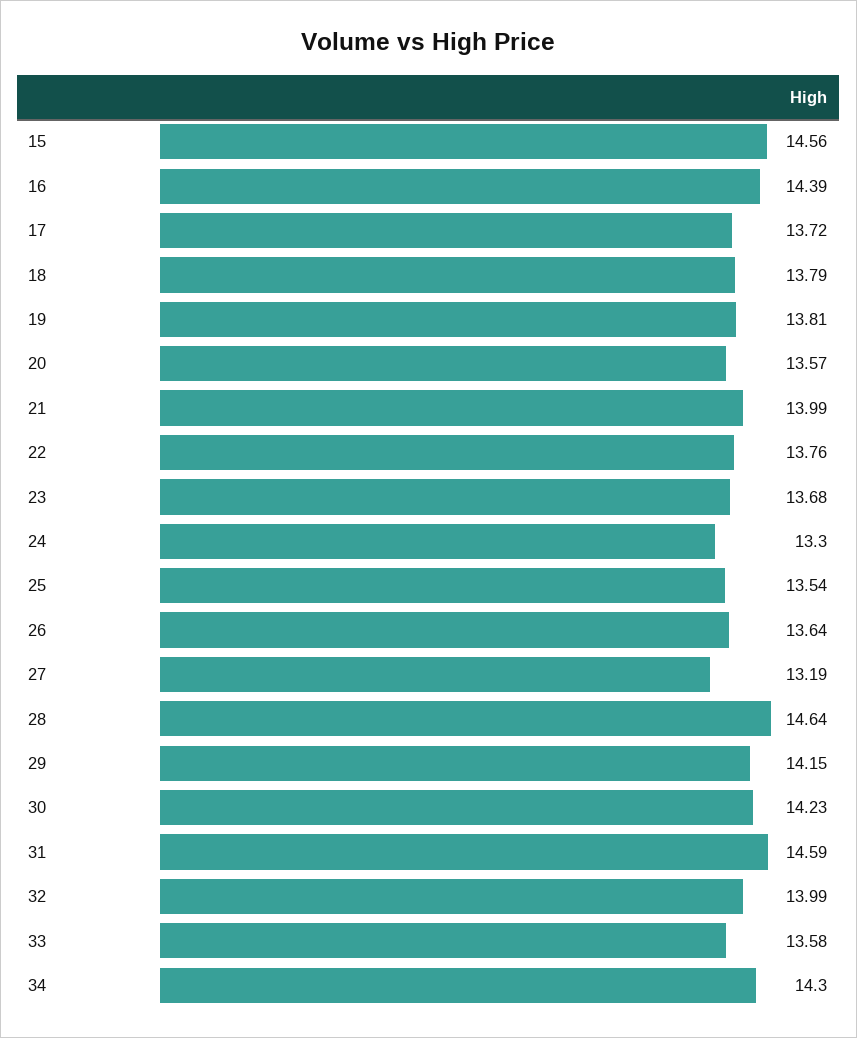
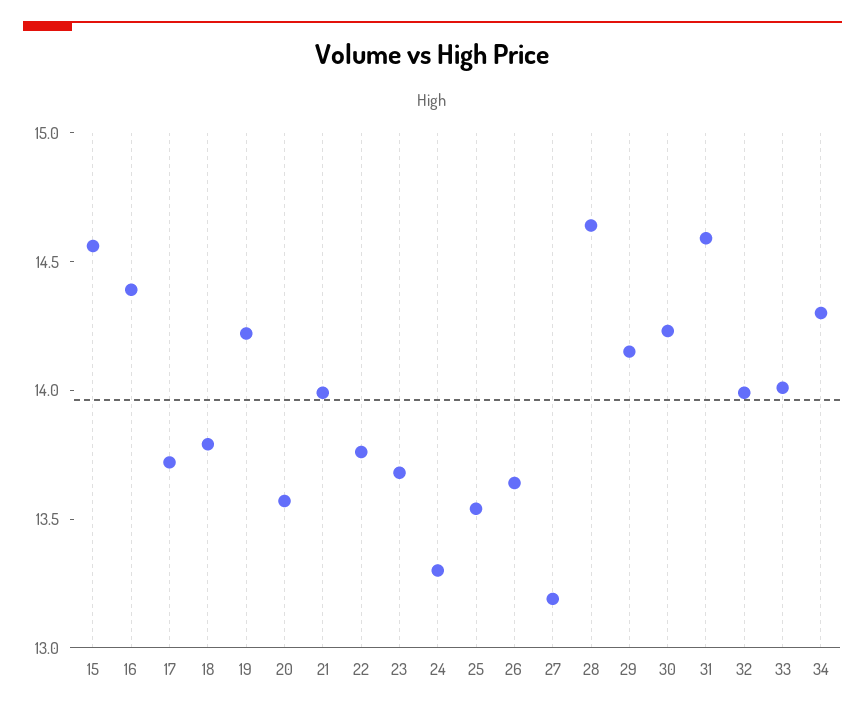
  {
    "15": 14.56,
    "16": 14.39,
    "17": 13.72,
    "18": 13.79,
-   "19": 13.81,
+   "19": 14.2,
    "20": 13.57,
    "21": 13.99,
    "22": 13.76,
    "23": 13.68,
    "24": 13.3,
    "25": 13.54,
    "26": 13.64,
    "27": 13.19,
    "28": 14.64,
    "29": 14.15,
    "30": 14.23,
    "31": 14.59,
    "32": 13.99,
-   "33": 13.58,
+   "33": 14,
    "34": 14.3
  }

